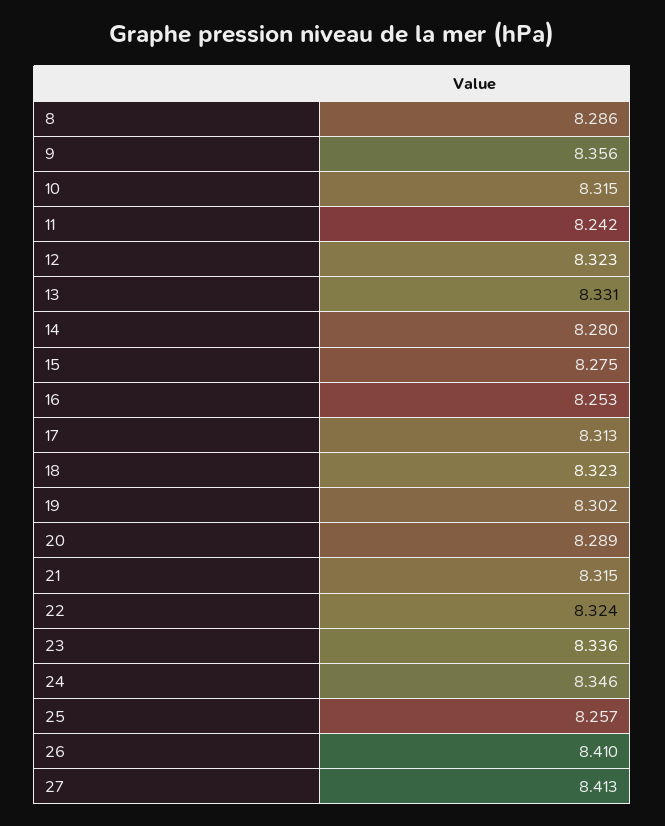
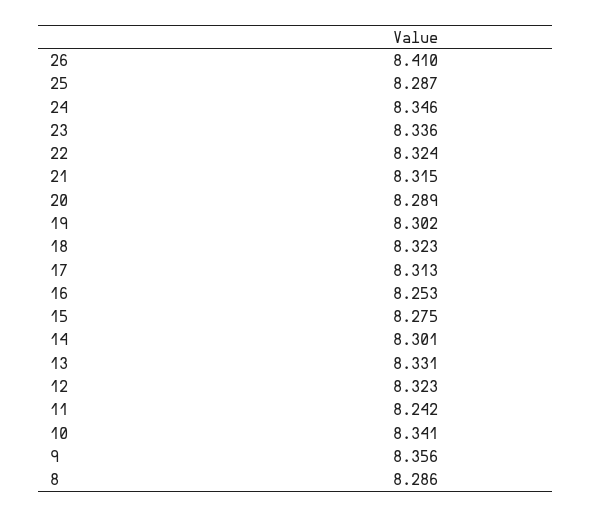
  {
    "8": 8.286,
    "9": 8.356,
-   "10": 8.315,
+   "10": 8.341,
    "11": 8.242,
    "12": 8.323,
    "13": 8.331,
-   "14": 8.28,
+   "14": 8.301,
    "15": 8.275,
    "16": 8.253,
    "17": 8.313,
    "18": 8.323,
    "19": 8.302,
    "20": 8.289,
    "21": 8.315,
    "22": 8.324,
    "23": 8.336,
    "24": 8.346,
-   "25": 8.257,
+   "25": 8.287,
-   "26": 8.41,
+   "26": 8.41
-   "27": 8.413
  }

